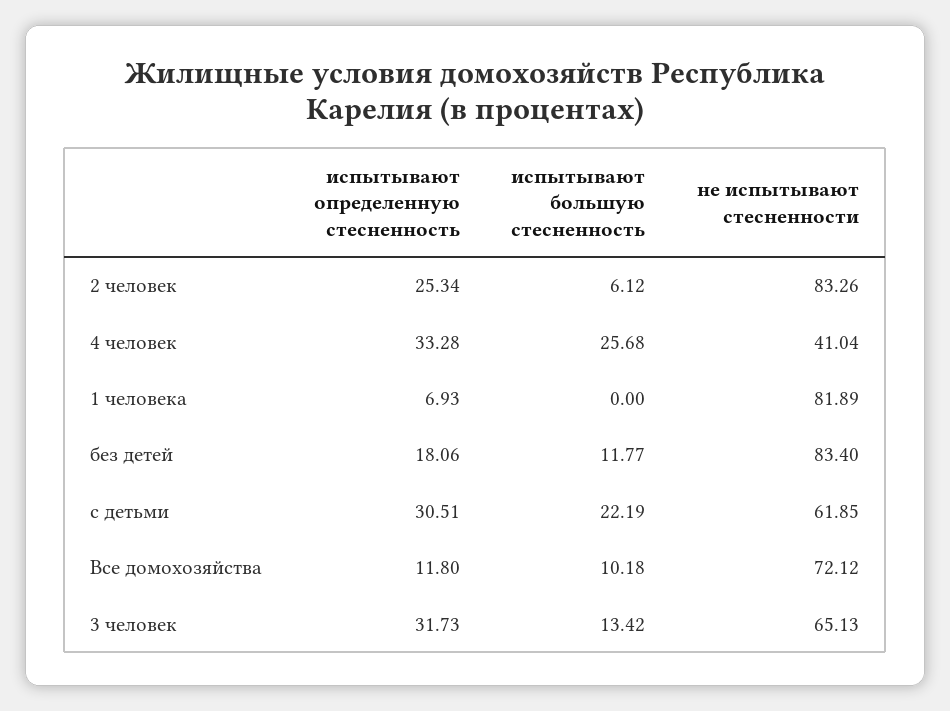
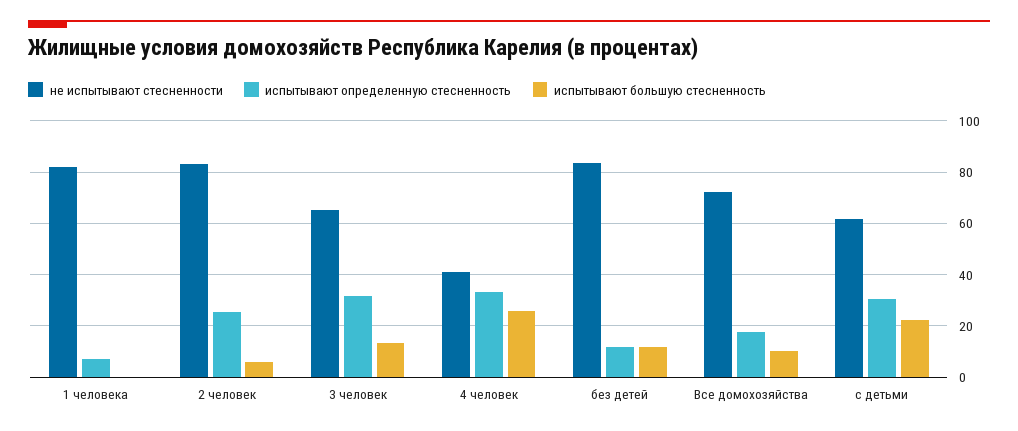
  {
    "испытывают определенную стесненность": {
      "2 человек": 25.34,
      "4 человек": 33.28,
      "1 человека": 6.93,
-     "без детей": 18.06,
+     "без детей": 12.5,
      "с детьми": 30.51,
-     "Все домохозяйства": 11.8,
+     "Все домохозяйства": 17.5,
      "3 человек": 31.73
    },
    "испытывают большую стесненность": {
      "2 человек": 6.12,
      "4 человек": 25.68,
      "1 человека": 0,
      "без детей": 11.77,
      "с детьми": 22.19,
      "Все домохозяйства": 10.18,
      "3 человек": 13.42
    },
    "не испытывают стесненности": {
      "2 человек": 83.26,
      "4 человек": 41.04,
      "1 человека": 81.89,
      "без детей": 83.4,
      "с детьми": 61.85,
      "Все домохозяйства": 72.12,
      "3 человек": 65.13
    }
  }

